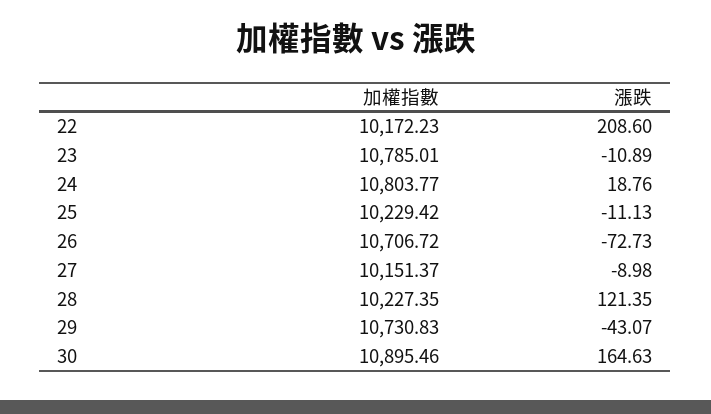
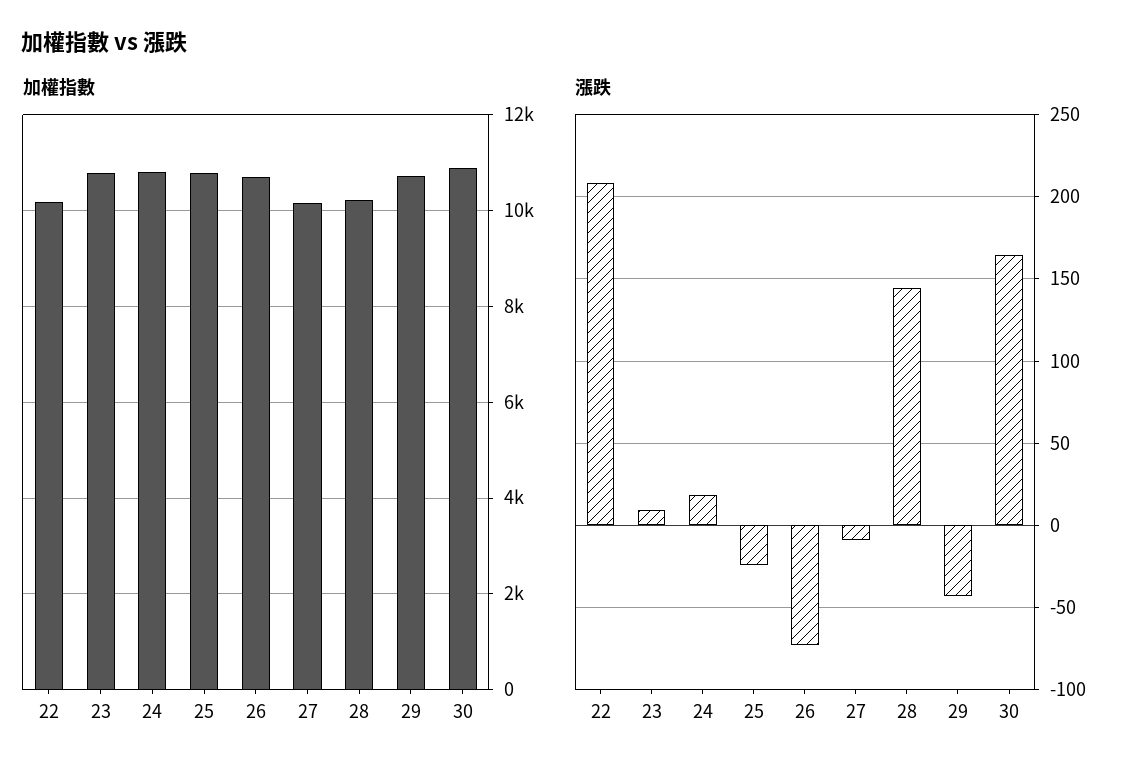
  {
    "加權指數": {
      "22": 10172.23,
      "23": 10785.01,
      "24": 10803.77,
-     "25": 10229.42,
+     "25": 10800,
      "26": 10706.72,
      "27": 10151.37,
      "28": 10227.35,
      "29": 10730.83,
      "30": 10895.46
    },
    "漲跌": {
      "22": 208.6,
-     "23": -10.89,
+     "23": 10,
      "24": 18.76,
-     "25": -11.13,
+     "25": -25,
      "26": -72.73,
      "27": -8.98,
-     "28": 121.35,
+     "28": 145,
      "29": -43.07,
      "30": 164.63
    }
  }

